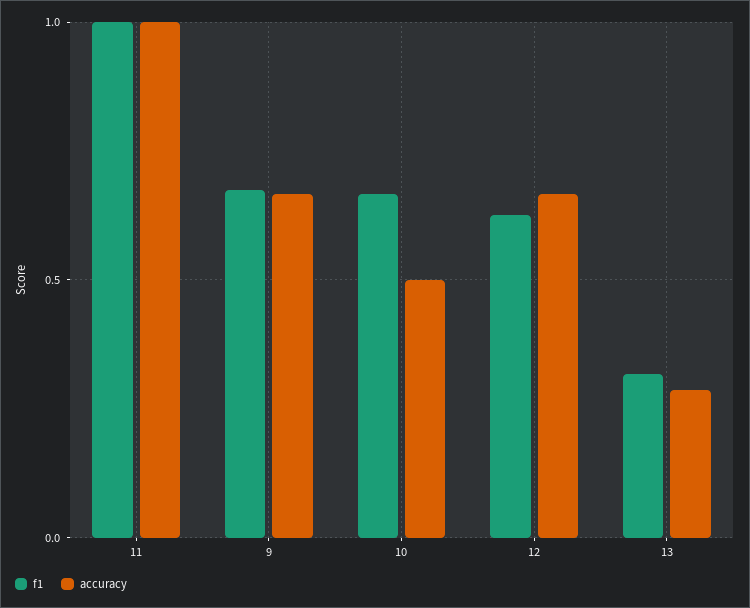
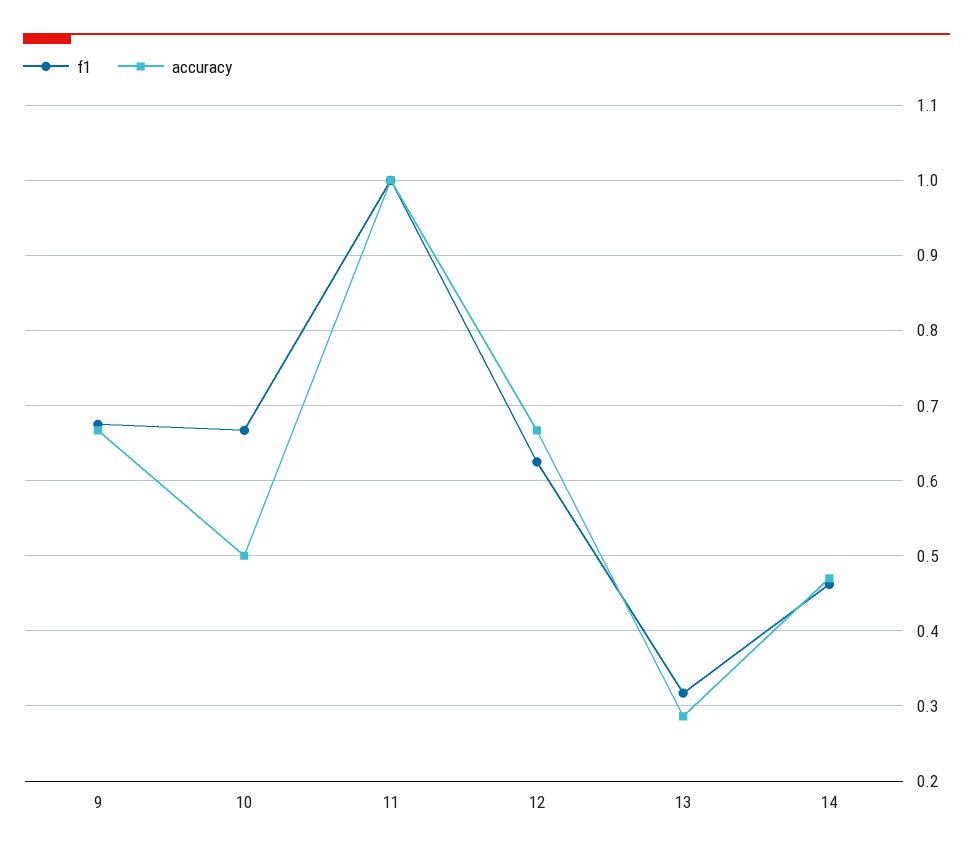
  {
    "f1": {
      "11": 1,
      "9": 0.68,
      "10": 0.67,
      "12": 0.63,
-     "13": 0.32
+     "13": 0.32,
+     "14": 0.46
    },
    "accuracy": {
      "11": 1,
      "9": 0.67,
      "10": 0.5,
      "12": 0.67,
-     "13": 0.29
+     "13": 0.29,
+     "14": 0.47
    }
  }

